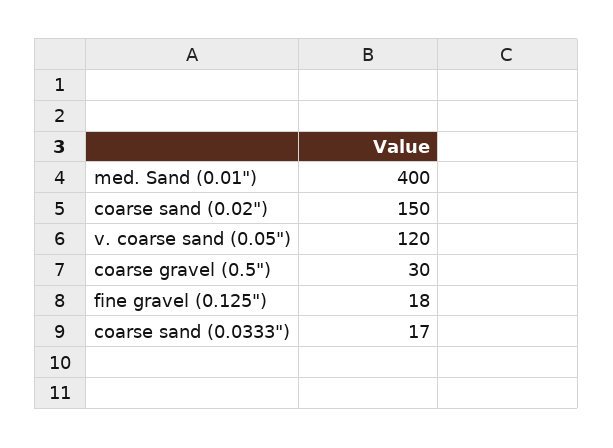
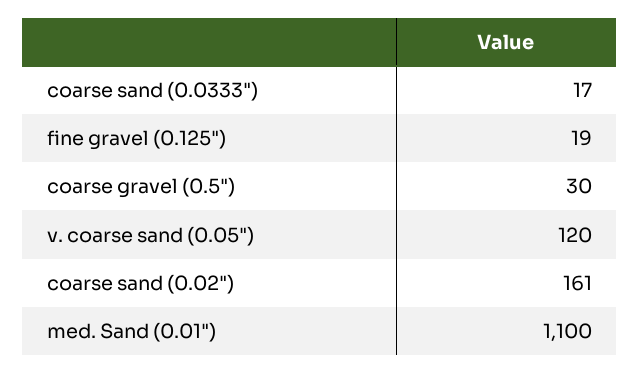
  {
-   "med. Sand (0.01\")": 400,
+   "med. Sand (0.01\")": 1100,
-   "coarse sand (0.02\")": 150,
+   "coarse sand (0.02\")": 161,
    "v. coarse sand (0.05\")": 120,
    "coarse gravel (0.5\")": 30,
-   "fine gravel (0.125\")": 18,
+   "fine gravel (0.125\")": 19,
    "coarse sand (0.0333\")": 17
  }

